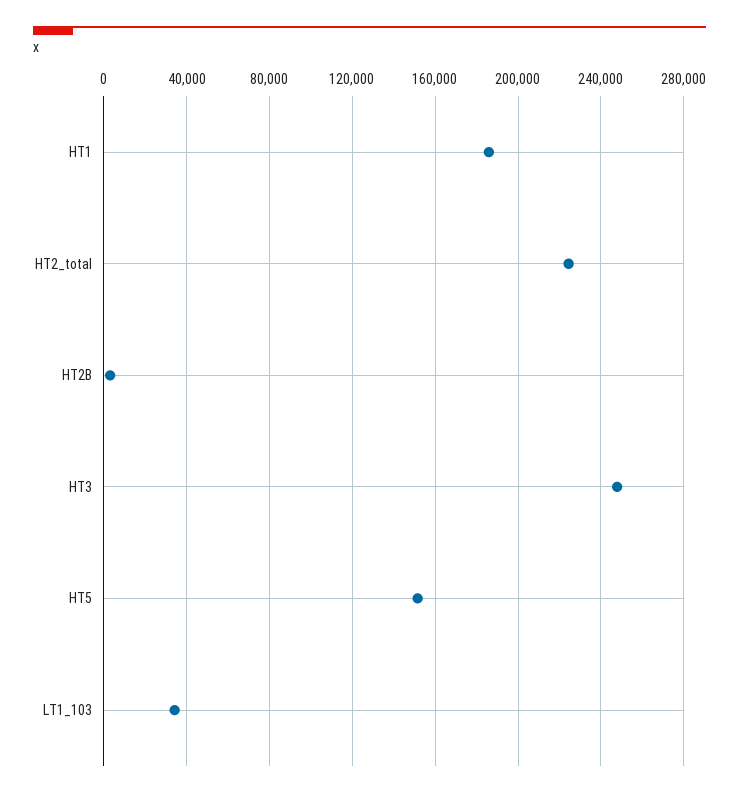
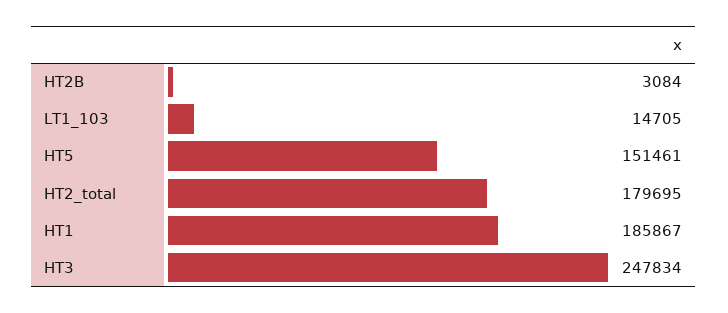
  {
    "HT1": 185867,
-   "HT2_total": 225000,
+   "HT2_total": 179695,
    "HT2B": 3084,
    "HT3": 247834,
    "HT5": 151461,
-   "LT1_103": 35000
+   "LT1_103": 14705
  }

